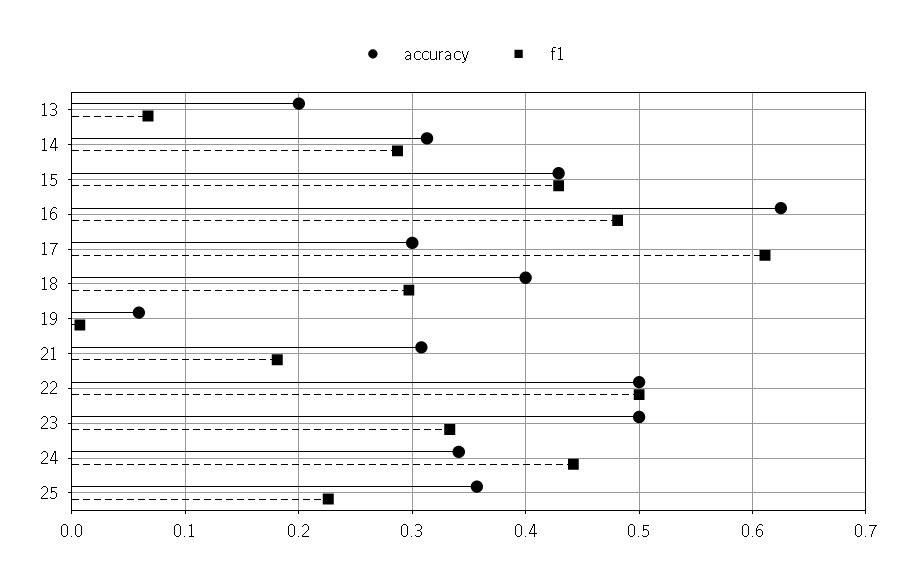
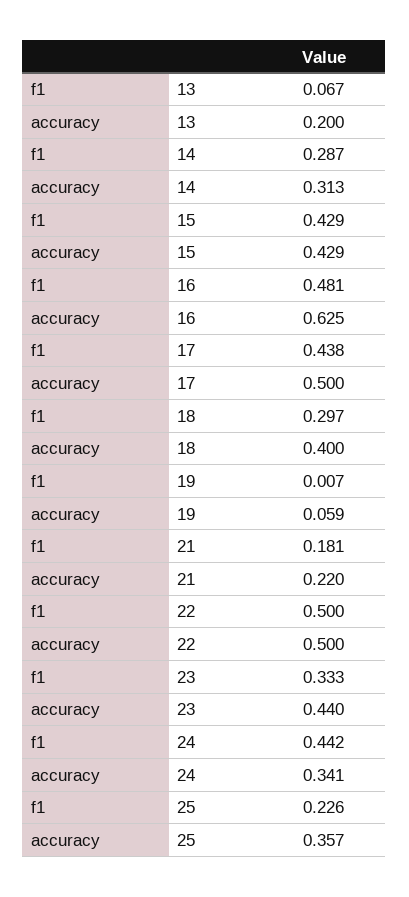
  {
    "accuracy": {
      "13": 0.2,
      "14": 0.313,
      "15": 0.429,
      "16": 0.625,
-     "17": 0.3,
+     "17": 0.5,
      "18": 0.4,
      "19": 0.059,
-     "21": 0.31,
+     "21": 0.22,
      "22": 0.5,
-     "23": 0.5,
+     "23": 0.44,
      "24": 0.341,
      "25": 0.357
    },
    "f1": {
      "13": 0.067,
      "14": 0.287,
      "15": 0.429,
      "16": 0.481,
-     "17": 0.61,
+     "17": 0.438,
      "18": 0.297,
      "19": 0.007,
      "21": 0.181,
      "22": 0.5,
      "23": 0.333,
      "24": 0.442,
      "25": 0.226
    }
  }

